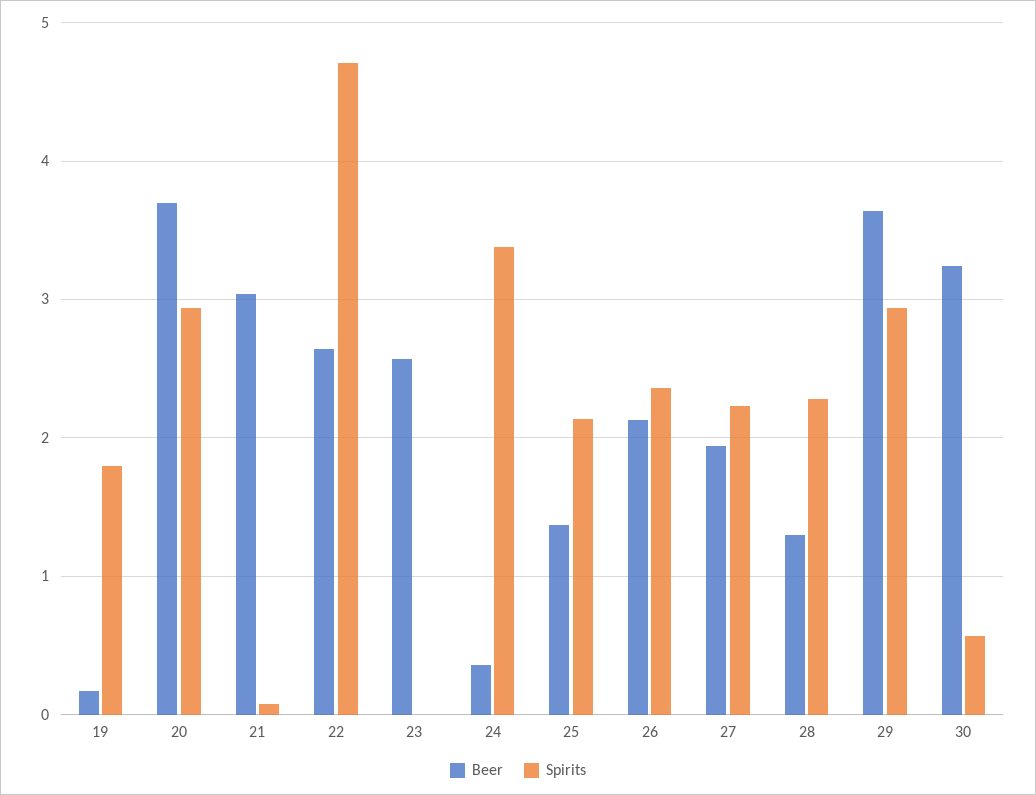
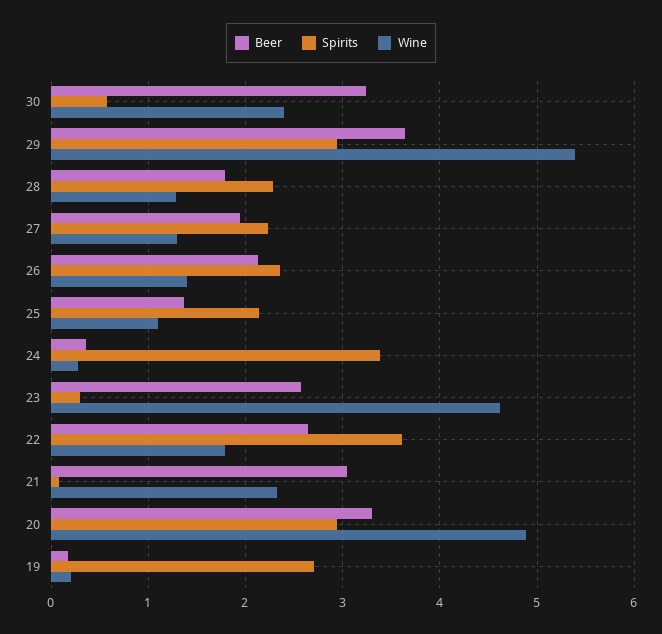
  {
    "Beer": {
      "19": 0.2,
-     "20": 3.7,
+     "20": 3.3,
      "21": 3,
      "22": 2.6,
      "23": 2.6,
      "24": 0.4,
      "25": 1.4,
      "26": 2.1,
      "27": 1.9,
-     "28": 1.3,
+     "28": 1.8,
      "29": 3.6,
      "30": 3.2
    },
    "Spirits": {
-     "19": 1.8,
+     "19": 2.7,
      "20": 2.9,
      "21": 0.1,
-     "22": 4.7,
+     "22": 3.6,
-     "23": 0,
+     "23": 0.3,
      "24": 3.4,
      "25": 2.1,
      "26": 2.4,
      "27": 2.2,
      "28": 2.3,
      "29": 2.9,
      "30": 0.6
-   }
+   },
+   "Wine": {
+     "30": 2.4,
+     "29": 5.4,
+     "28": 1.3,
+     "27": 1.3,
+     "26": 1.4,
+     "25": 1.1,
+     "24": 0.3,
+     "23": 4.6,
+     "22": 1.8,
+     "21": 2.3,
+     "20": 4.9,
+     "19": 0.2
+   }
  }

